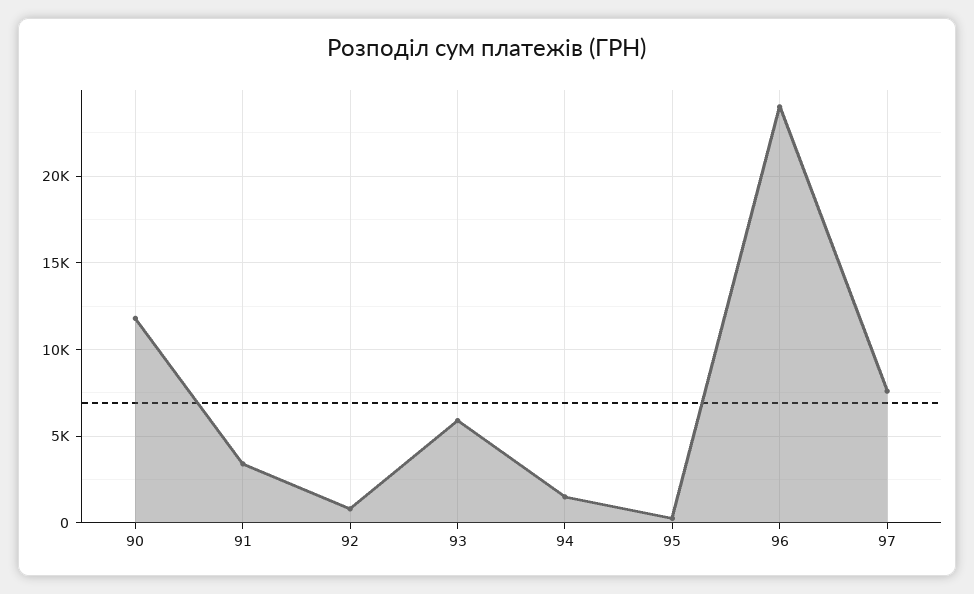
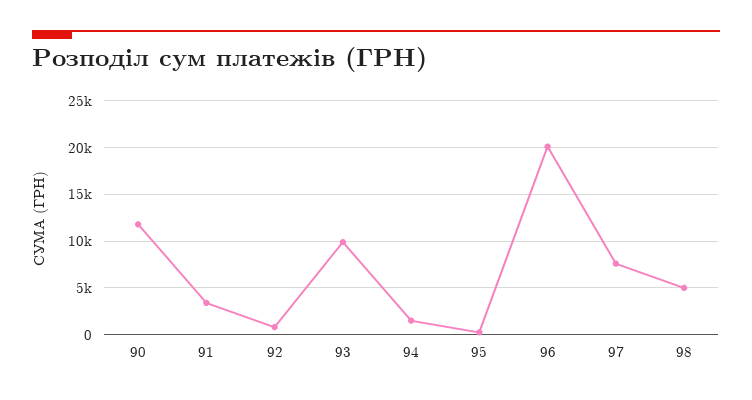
  {
    "90": 12000,
    "91": 3500,
    "92": 1000,
-   "93": 6000,
+   "93": 10000,
    "94": 1500,
    "95": 500,
-   "96": 24000,
+   "96": 20000,
-   "97": 7500
+   "97": 7500,
+   "98": 5000
  }

